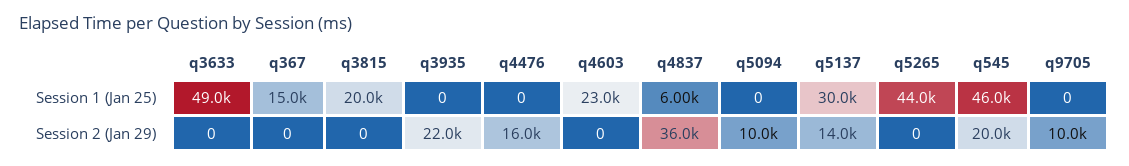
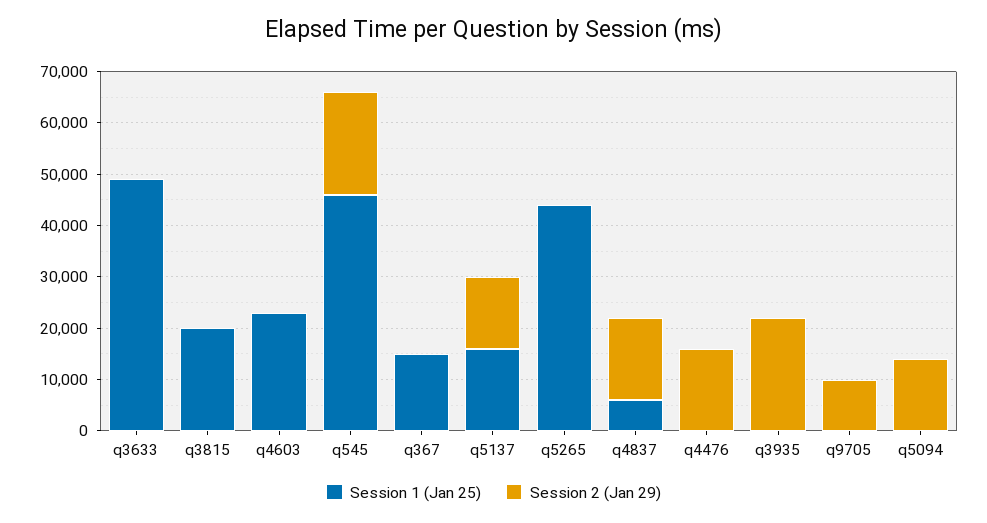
  {
    "Session 1 (Jan 25)": {
      "q3633": 49000,
      "q367": 15000,
      "q3815": 20000,
      "q3935": 0,
      "q4476": 0,
      "q4603": 23000,
      "q4837": 6000,
      "q5094": 0,
-     "q5137": 30000,
+     "q5137": 16000,
      "q5265": 44000,
      "q545": 46000,
      "q9705": 0
    },
    "Session 2 (Jan 29)": {
      "q3633": 0,
      "q367": 0,
      "q3815": 0,
      "q3935": 22000,
      "q4476": 16000,
      "q4603": 0,
-     "q4837": 36000,
+     "q4837": 16000,
-     "q5094": 10000,
+     "q5094": 14000,
      "q5137": 14000,
      "q5265": 0,
      "q545": 20000,
      "q9705": 10000
    }
  }

